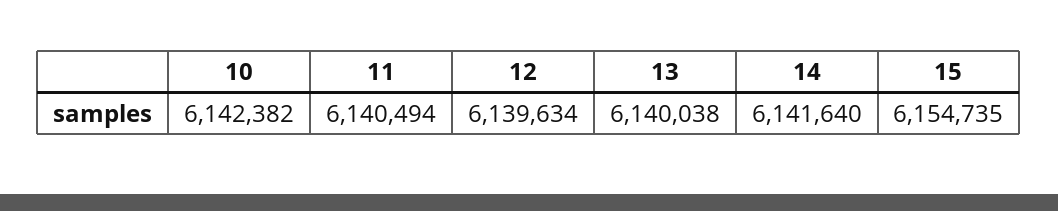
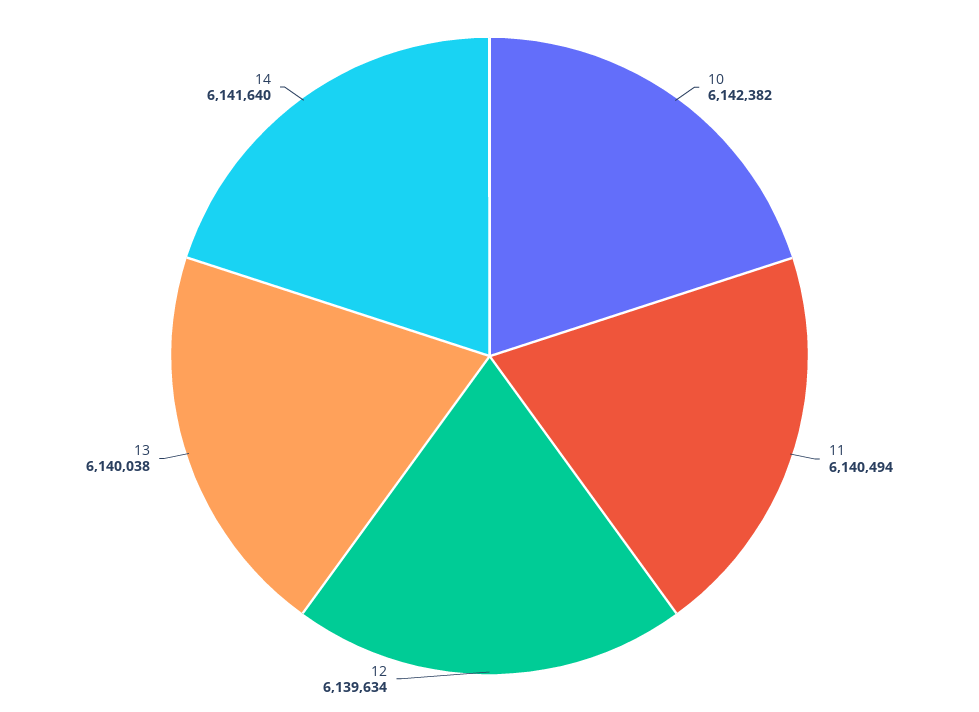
  {
    "10": 6142382,
    "11": 6140494,
    "12": 6139634,
    "13": 6140038,
-   "14": 6141640,
+   "14": 6141640
-   "15": 6154735
  }

